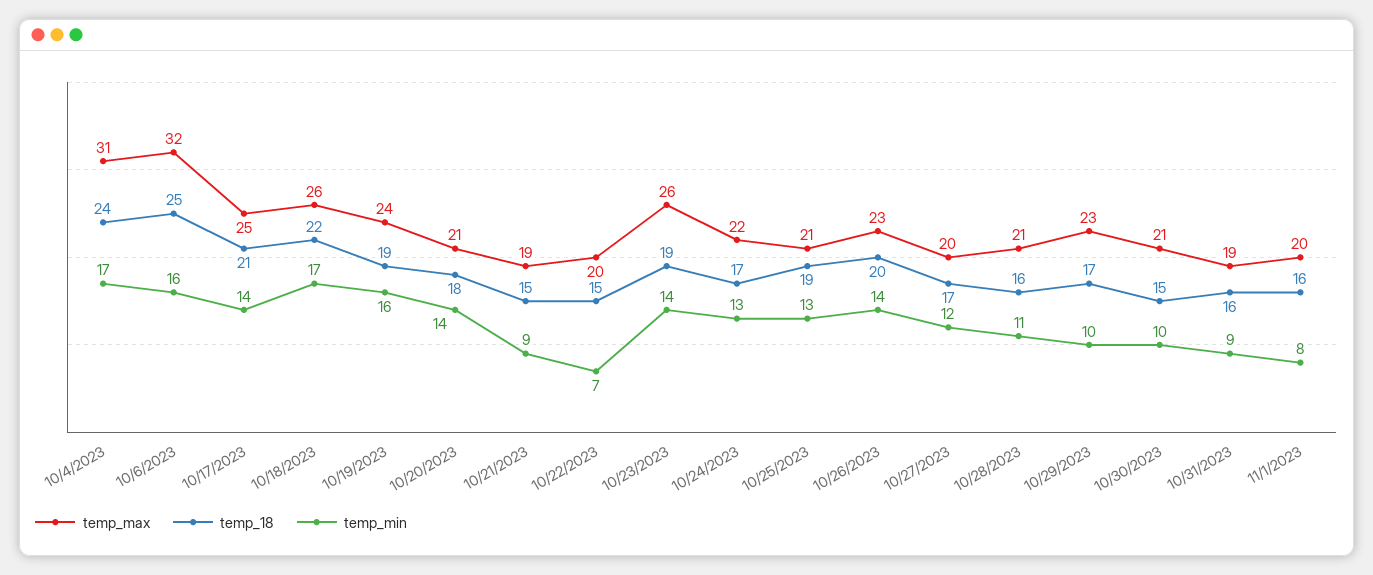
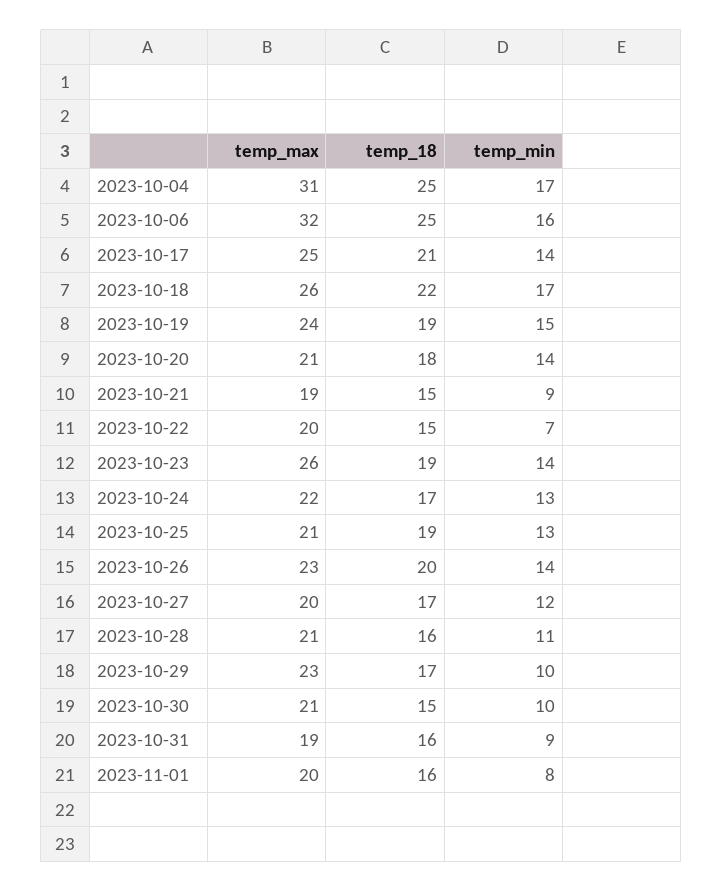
  {
    "temp_max": {
      "10/4/2023": 31,
      "10/6/2023": 32,
      "10/17/2023": 25,
      "10/18/2023": 26,
      "10/19/2023": 24,
      "10/20/2023": 21,
      "10/21/2023": 19,
      "10/22/2023": 20,
      "10/23/2023": 26,
      "10/24/2023": 22,
      "10/25/2023": 21,
      "10/26/2023": 23,
      "10/27/2023": 20,
      "10/28/2023": 21,
      "10/29/2023": 23,
      "10/30/2023": 21,
      "10/31/2023": 19,
      "11/1/2023": 20
    },
    "temp_18": {
-     "10/4/2023": 24,
+     "10/4/2023": 25,
      "10/6/2023": 25,
      "10/17/2023": 21,
      "10/18/2023": 22,
      "10/19/2023": 19,
      "10/20/2023": 18,
      "10/21/2023": 15,
      "10/22/2023": 15,
      "10/23/2023": 19,
      "10/24/2023": 17,
      "10/25/2023": 19,
      "10/26/2023": 20,
      "10/27/2023": 17,
      "10/28/2023": 16,
      "10/29/2023": 17,
      "10/30/2023": 15,
      "10/31/2023": 16,
      "11/1/2023": 16
    },
    "temp_min": {
      "10/4/2023": 17,
      "10/6/2023": 16,
      "10/17/2023": 14,
      "10/18/2023": 17,
-     "10/19/2023": 16,
+     "10/19/2023": 15,
      "10/20/2023": 14,
      "10/21/2023": 9,
      "10/22/2023": 7,
      "10/23/2023": 14,
      "10/24/2023": 13,
      "10/25/2023": 13,
      "10/26/2023": 14,
      "10/27/2023": 12,
      "10/28/2023": 11,
      "10/29/2023": 10,
      "10/30/2023": 10,
      "10/31/2023": 9,
      "11/1/2023": 8
    }
  }

